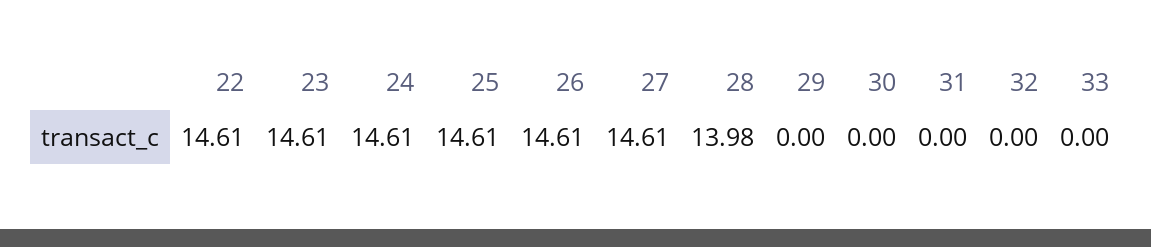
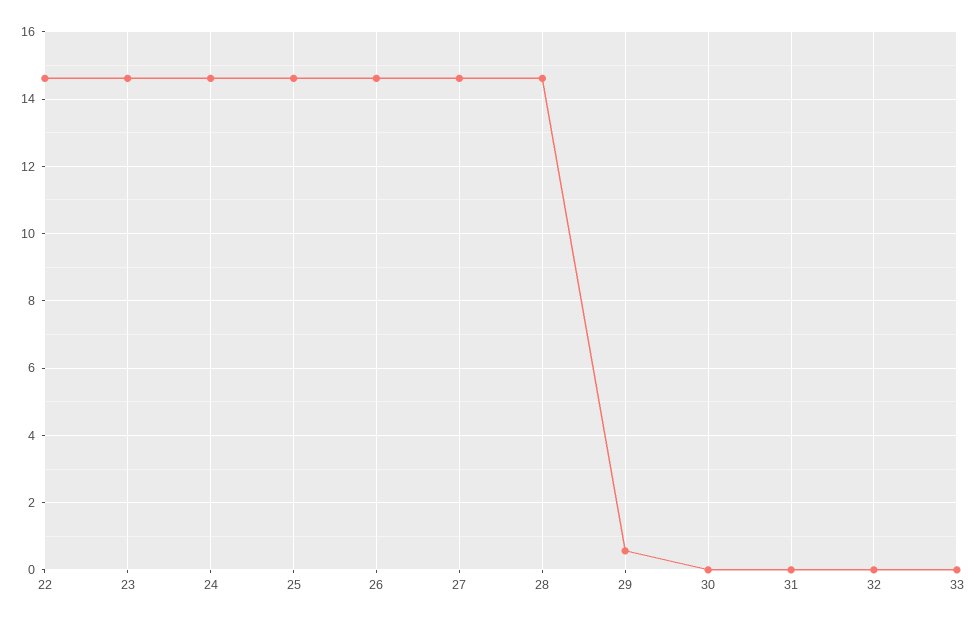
  {
    "22": 14.61,
    "23": 14.61,
    "24": 14.61,
    "25": 14.61,
    "26": 14.61,
    "27": 14.61,
-   "28": 13.98,
+   "28": 14.6,
-   "29": 0,
+   "29": 0.6,
    "30": 0,
    "31": 0,
    "32": 0,
    "33": 0
  }

